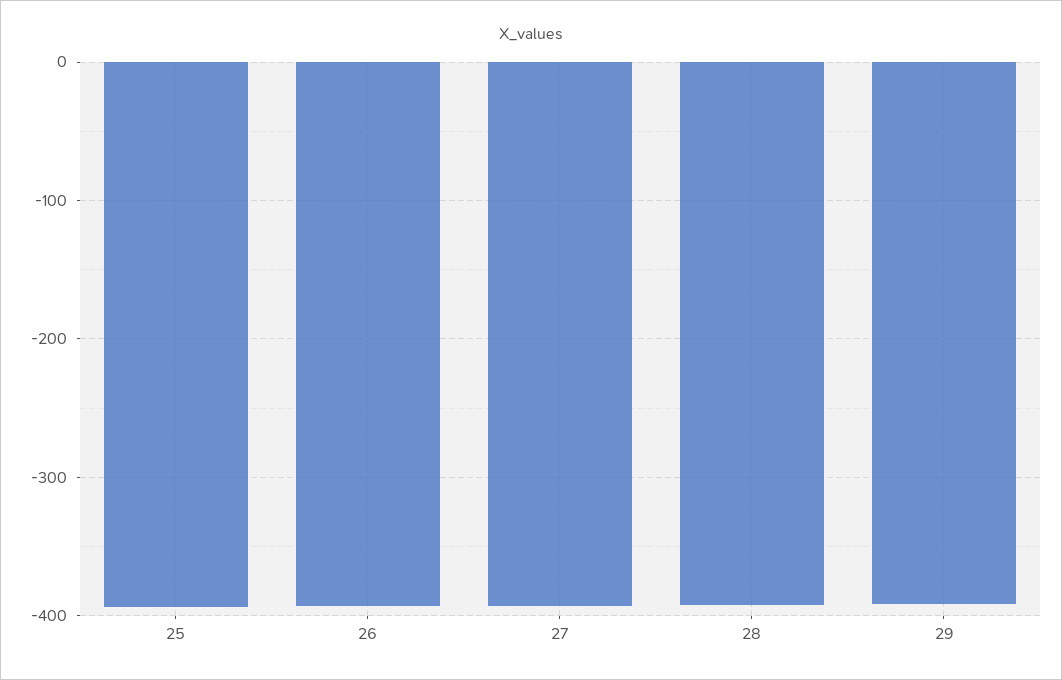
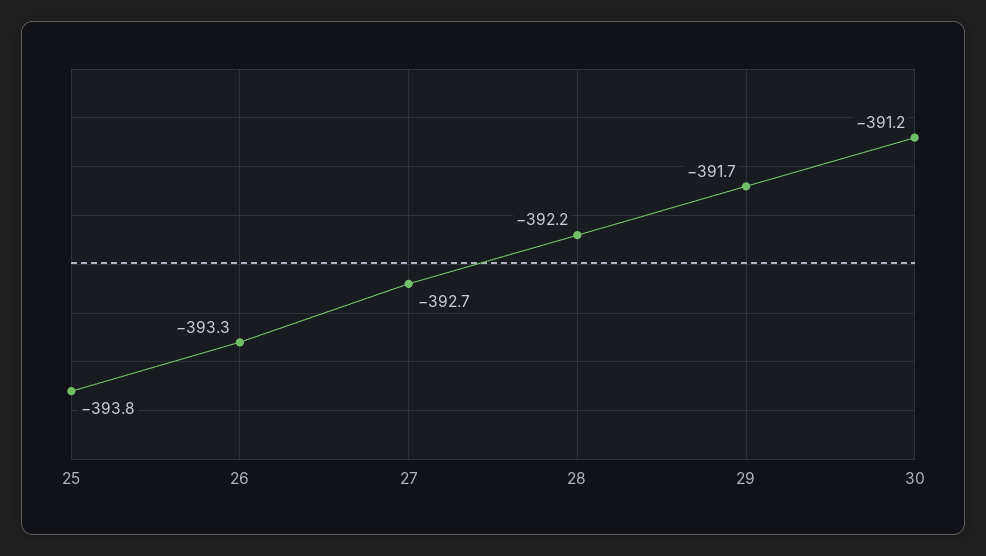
  {
    "25": -393.8,
    "26": -393.3,
    "27": -392.7,
    "28": -392.2,
-   "29": -391.7
+   "29": -391.7,
+   "30": -391.2
  }

